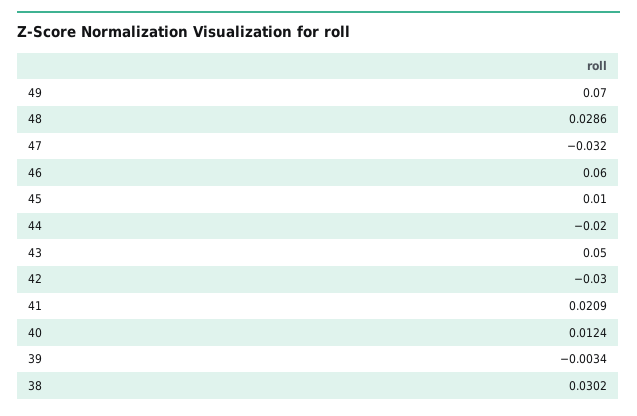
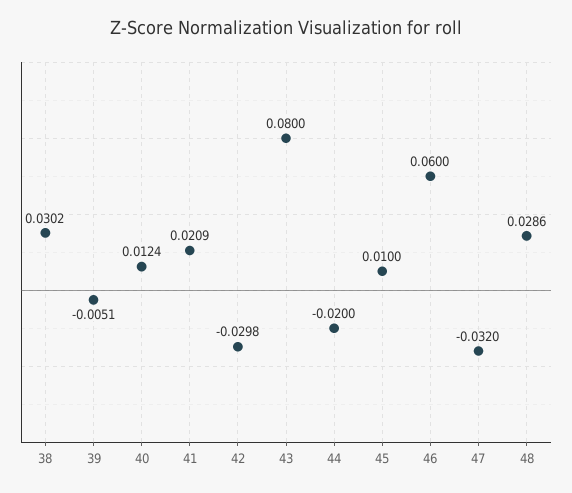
  {
-   "49": 0.07,
    "48": 0.0286,
    "47": -0.032,
    "46": 0.06,
    "45": 0.01,
    "44": -0.02,
-   "43": 0.05,
+   "43": 0.08,
-   "42": -0.03,
+   "42": -0.0298,
    "41": 0.0209,
    "40": 0.0124,
-   "39": -0.0034,
+   "39": -0.0051,
    "38": 0.0302
  }

